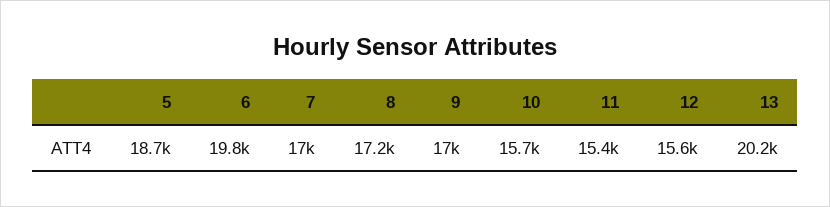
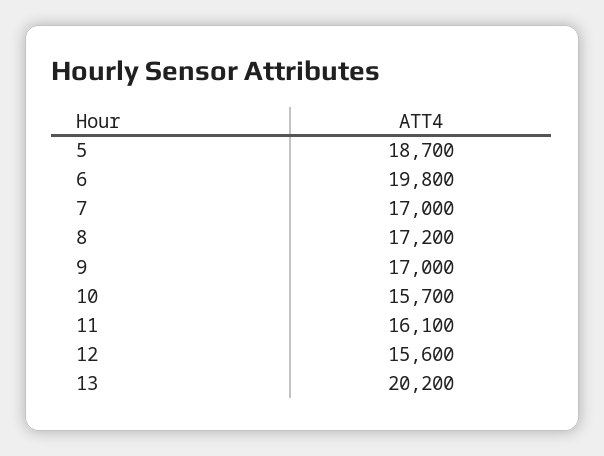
  {
    "5": 18700,
    "6": 19800,
    "7": 17000,
    "8": 17200,
    "9": 17000,
    "10": 15700,
-   "11": 15400,
+   "11": 16100,
    "12": 15600,
    "13": 20200
  }

